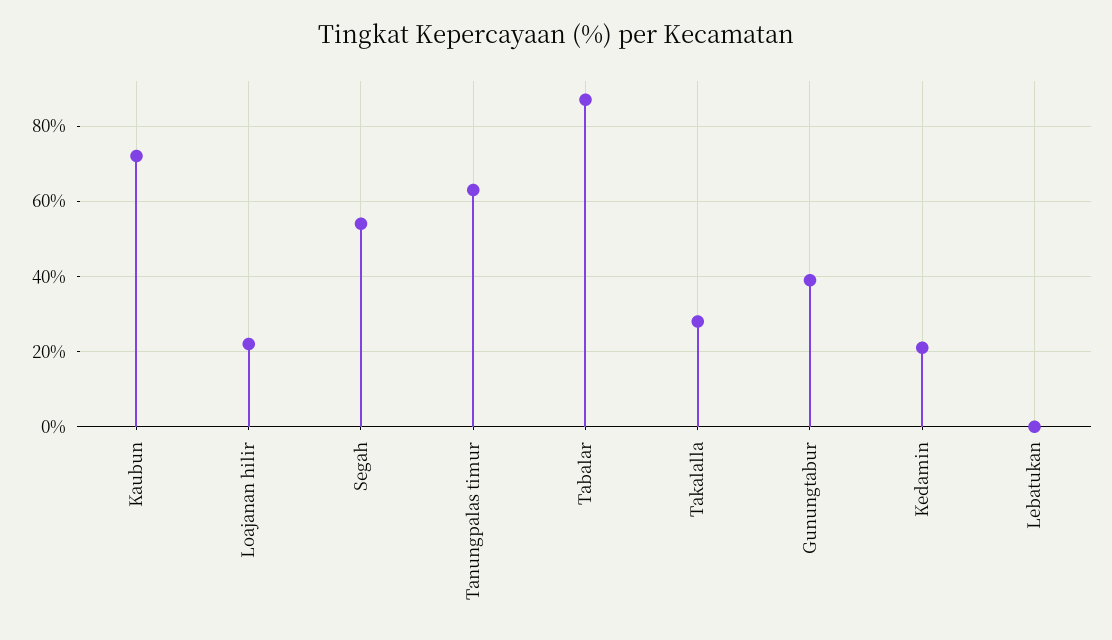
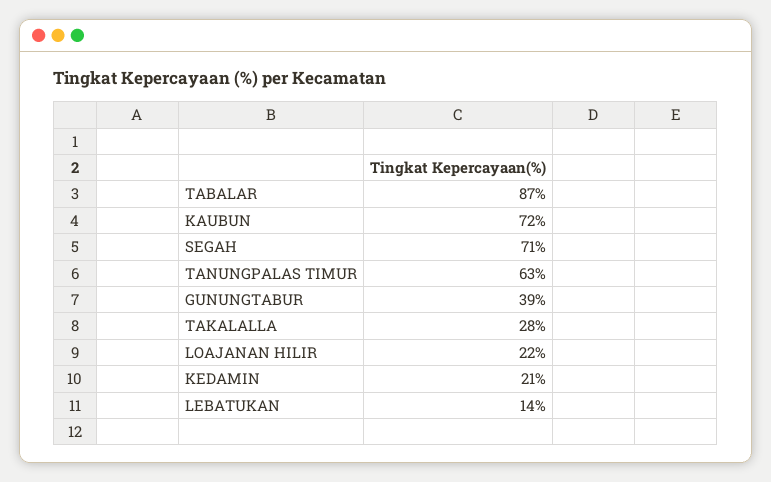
  {
    "Kaubun": 72,
    "Loajanan hilir": 22,
-   "Segah": 55,
+   "Segah": 71,
    "Tanungpalas timur": 63,
    "Tabalar": 87,
    "Takalalla": 28,
    "Gunungtabur": 39,
    "Kedamin": 21,
-   "Lebatukan": 0
+   "Lebatukan": 14
  }

